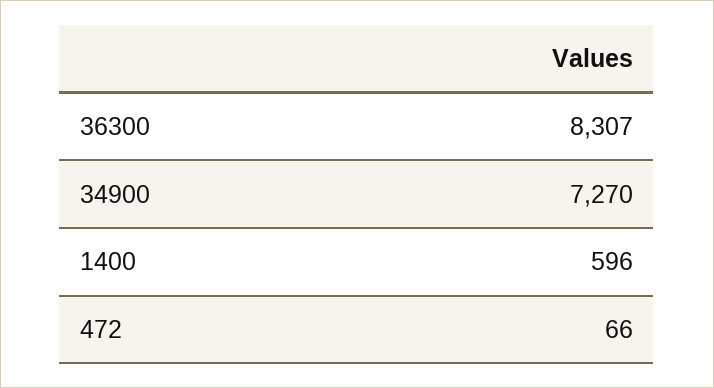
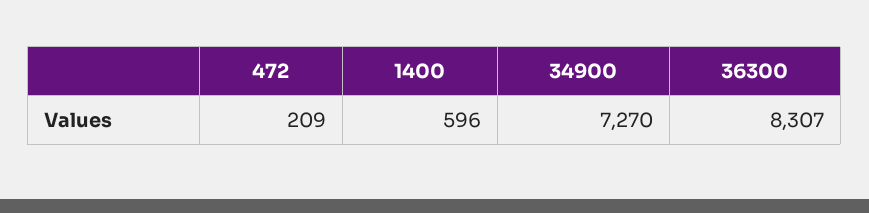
  {
    "36300": 8307,
    "34900": 7270,
    "1400": 596,
-   "472": 66
+   "472": 209
  }

